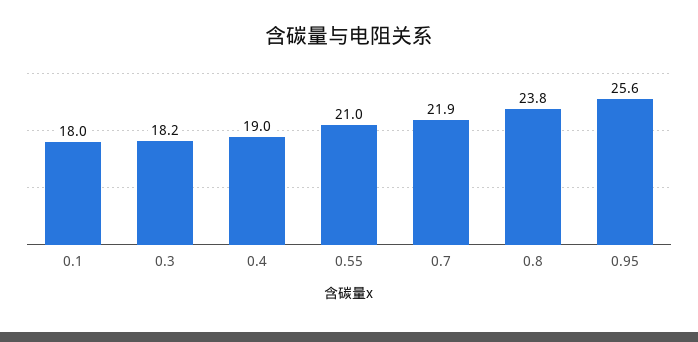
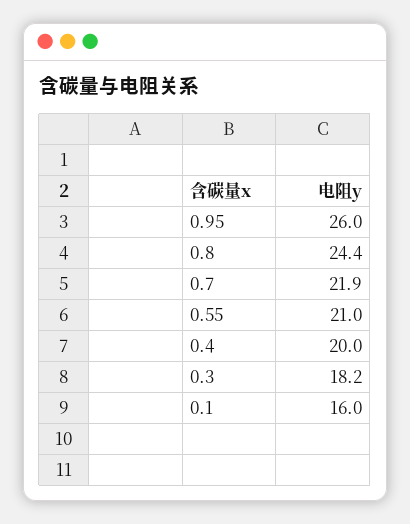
  {
-   "0.1": 18,
+   "0.1": 16,
    "0.3": 18.2,
-   "0.4": 19,
+   "0.4": 20,
    "0.55": 21,
    "0.7": 21.9,
-   "0.8": 23.8,
+   "0.8": 24.4,
-   "0.95": 25.6
+   "0.95": 26
  }

